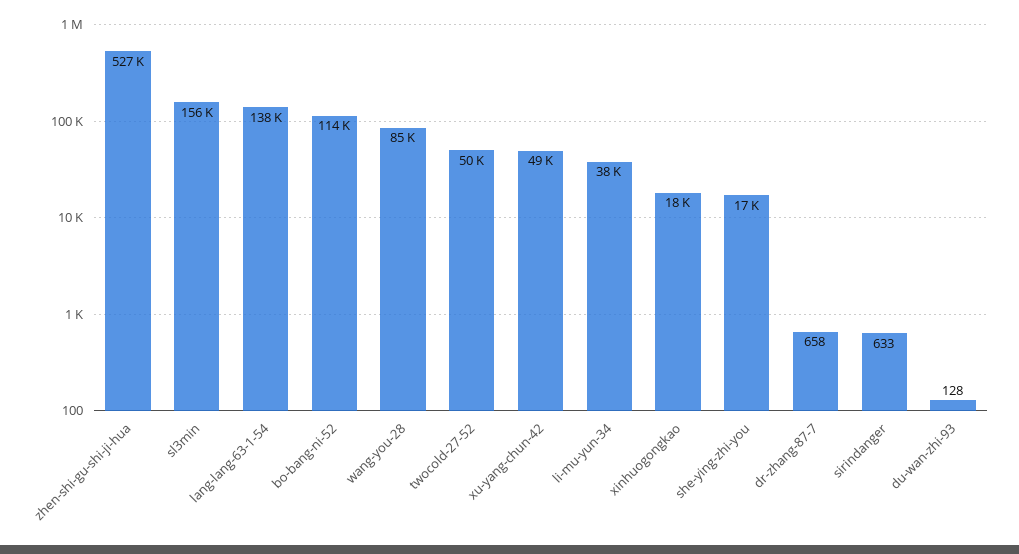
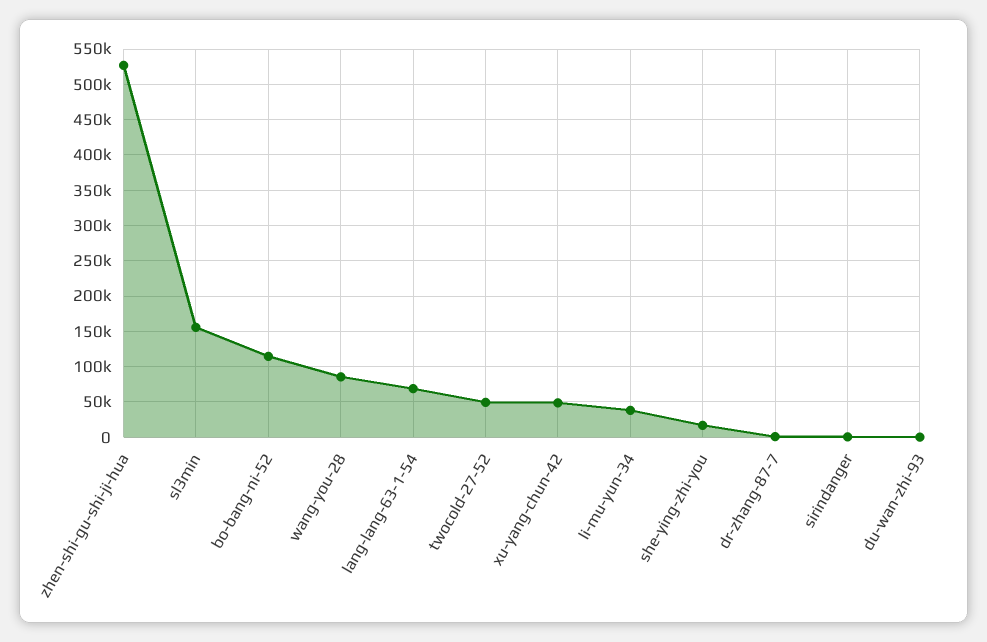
  {
    "zhen-shi-gu-shi-ji-hua": 527000,
    "sl3min": 156000,
-   "lang-lang-63-1-54": 138000,
+   "lang-lang-63-1-54": 70000,
    "bo-bang-ni-52": 114000,
    "wang-you-28": 85000,
    "twocold-27-52": 50000,
    "xu-yang-chun-42": 49000,
    "li-mu-yun-34": 38000,
-   "xinhuogongkao": 18000,
    "she-ying-zhi-you": 17000,
    "dr-zhang-87-7": 658,
    "sirindanger": 633,
    "du-wan-zhi-93": 128
  }

